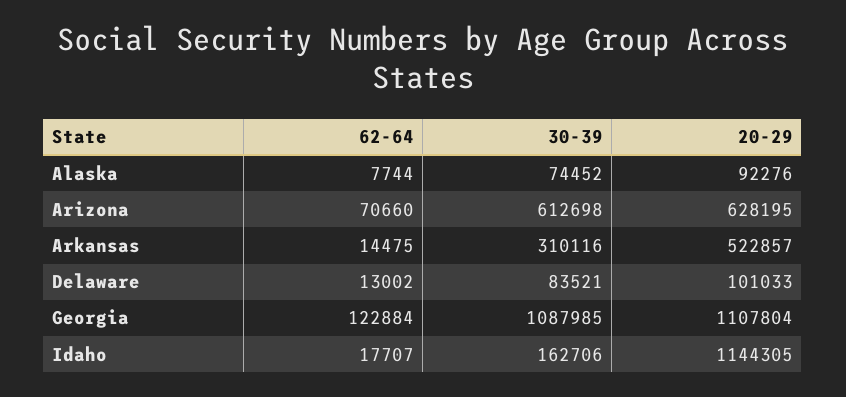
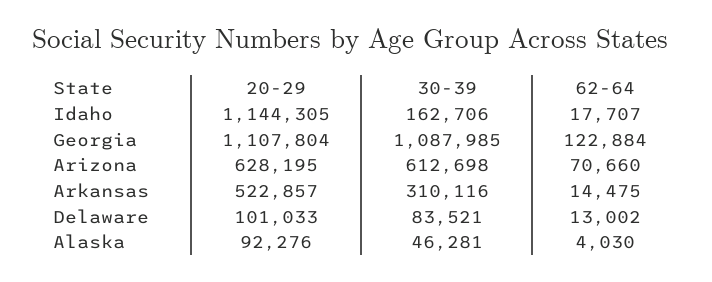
  {
    "62-64": {
-     "Alaska": 7744,
+     "Alaska": 4030,
      "Arizona": 70660,
      "Arkansas": 14475,
      "Delaware": 13002,
      "Georgia": 122884,
      "Idaho": 17707
    },
    "30-39": {
-     "Alaska": 74452,
+     "Alaska": 46281,
      "Arizona": 612698,
      "Arkansas": 310116,
      "Delaware": 83521,
      "Georgia": 1087985,
      "Idaho": 162706
    },
    "20-29": {
      "Alaska": 92276,
      "Arizona": 628195,
      "Arkansas": 522857,
      "Delaware": 101033,
      "Georgia": 1107804,
      "Idaho": 1144305
    }
  }

